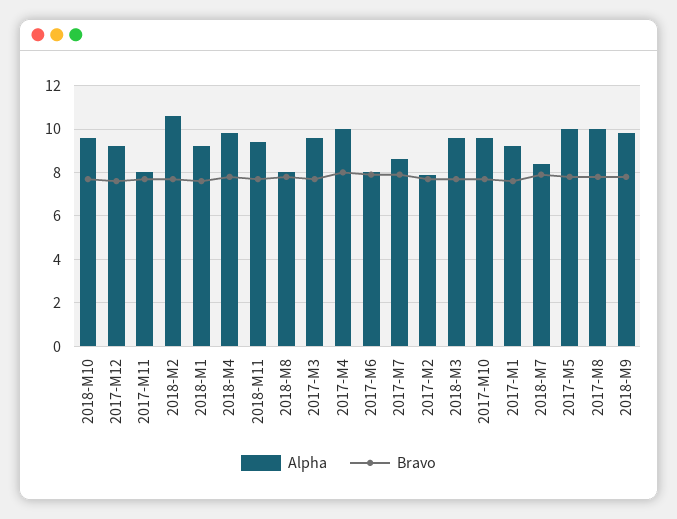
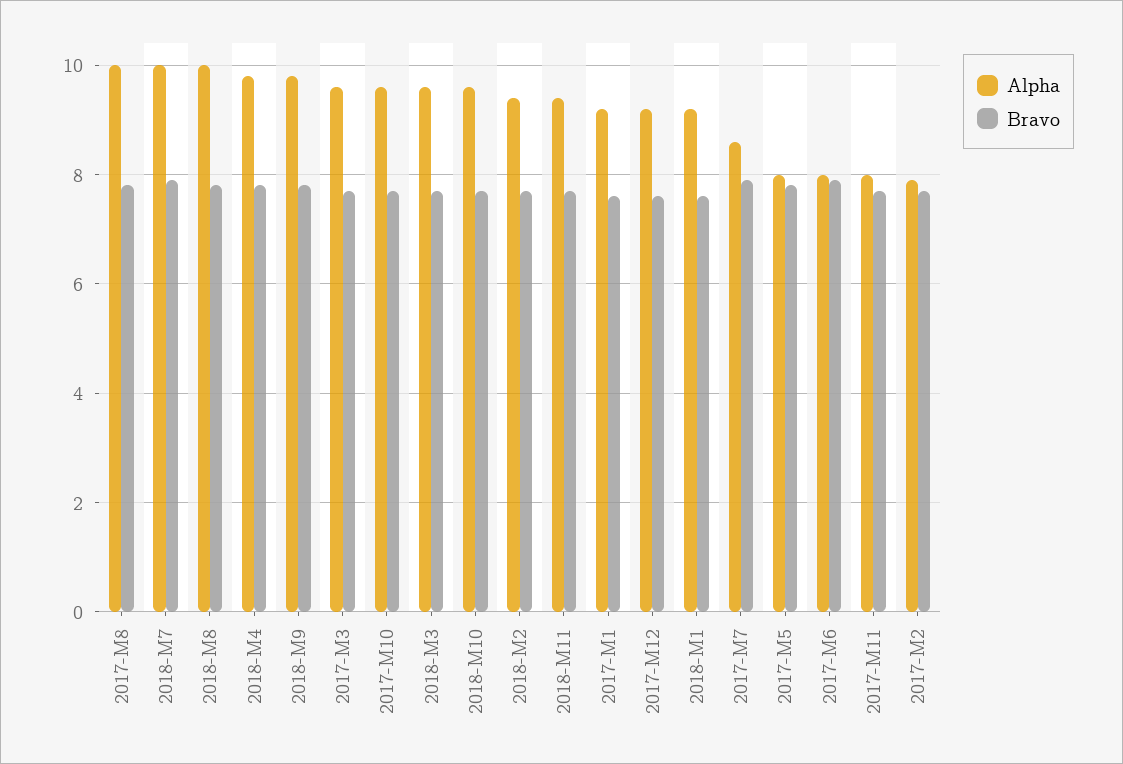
  {
    "Alpha": {
      "2018-M10": 9.5,
      "2017-M12": 9,
      "2017-M11": 8,
-     "2018-M2": 10.5,
+     "2018-M2": 9.5,
      "2018-M1": 9,
      "2018-M4": 10,
      "2018-M11": 9.5,
-     "2018-M8": 8,
+     "2018-M8": 10,
      "2017-M3": 9.5,
-     "2017-M4": 10,
      "2017-M6": 8,
      "2017-M7": 8.5,
      "2017-M2": 8,
      "2018-M3": 9.5,
      "2017-M10": 9.5,
      "2017-M1": 9,
-     "2018-M7": 8.5,
+     "2018-M7": 10,
-     "2017-M5": 10,
+     "2017-M5": 8,
      "2017-M8": 10,
      "2018-M9": 10
    },
    "Bravo": {
      "2018-M10": 7.5,
      "2017-M12": 7.5,
      "2017-M11": 7.5,
      "2018-M2": 7.5,
      "2018-M1": 7.5,
      "2018-M4": 8,
      "2018-M11": 7.5,
      "2018-M8": 8,
      "2017-M3": 7.5,
-     "2017-M4": 8,
      "2017-M6": 8,
      "2017-M7": 8,
      "2017-M2": 7.5,
      "2018-M3": 7.5,
      "2017-M10": 7.5,
      "2017-M1": 7.5,
      "2018-M7": 8,
      "2017-M5": 8,
      "2017-M8": 8,
      "2018-M9": 8
    }
  }

